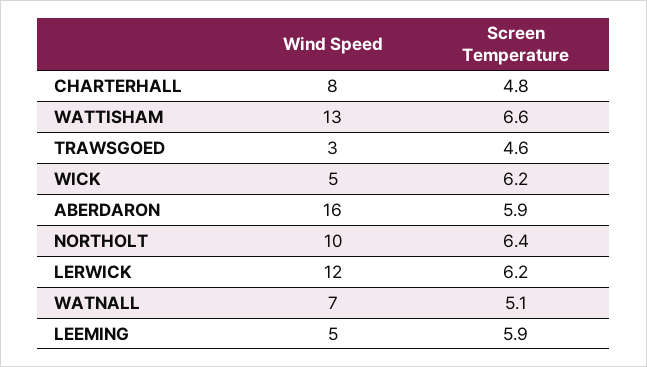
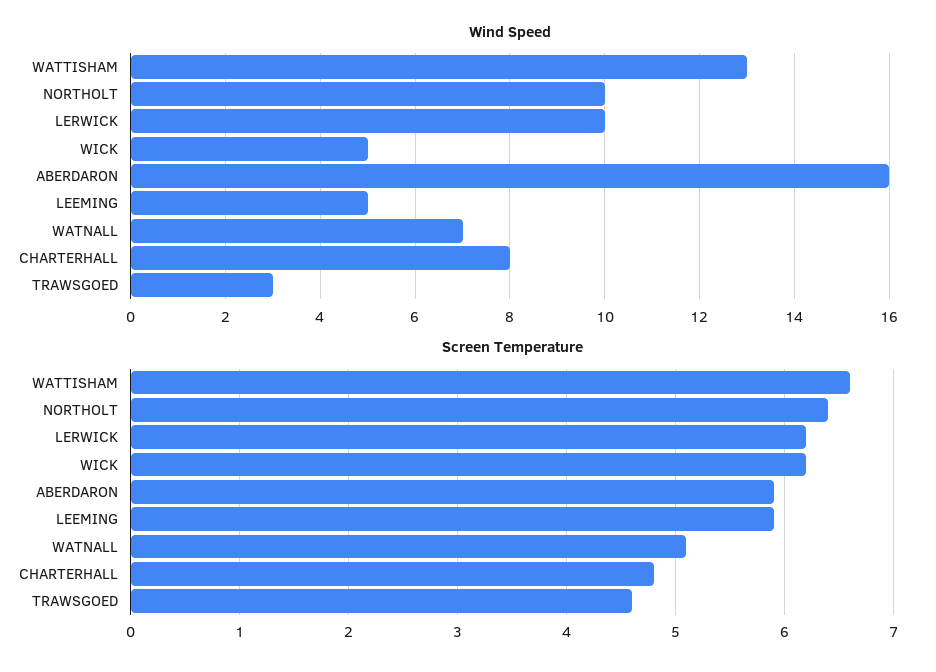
  {
    "Wind Speed": {
      "CHARTERHALL": 8,
      "WATTISHAM": 13,
      "TRAWSGOED": 3,
      "WICK": 5,
      "ABERDARON": 16,
      "NORTHOLT": 10,
-     "LERWICK": 12,
+     "LERWICK": 10,
      "WATNALL": 7,
      "LEEMING": 5
    },
    "Screen Temperature": {
      "CHARTERHALL": 4.8,
      "WATTISHAM": 6.6,
      "TRAWSGOED": 4.6,
      "WICK": 6.2,
      "ABERDARON": 5.9,
      "NORTHOLT": 6.4,
      "LERWICK": 6.2,
      "WATNALL": 5.1,
      "LEEMING": 5.9
    }
  }

